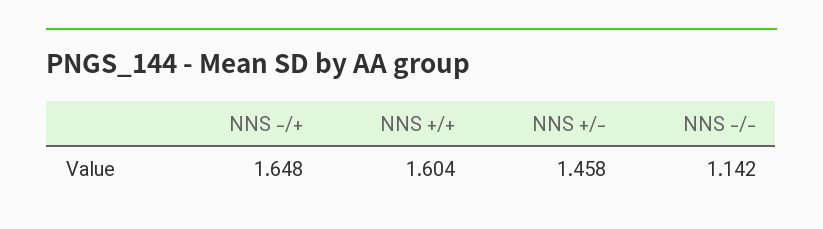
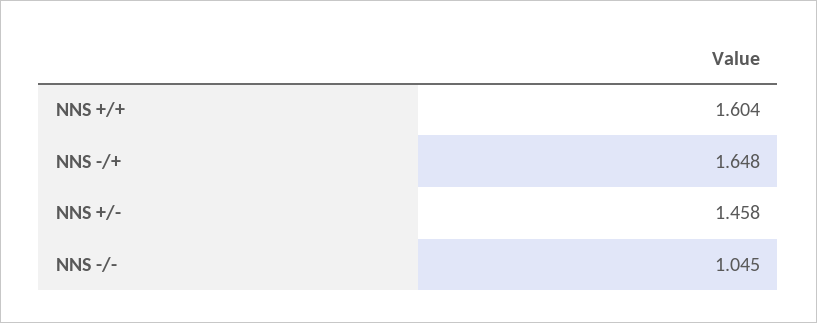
  {
    "NNS -/+": 1.648,
    "NNS +/+": 1.604,
    "NNS +/-": 1.458,
-   "NNS -/-": 1.142
+   "NNS -/-": 1.045
  }

